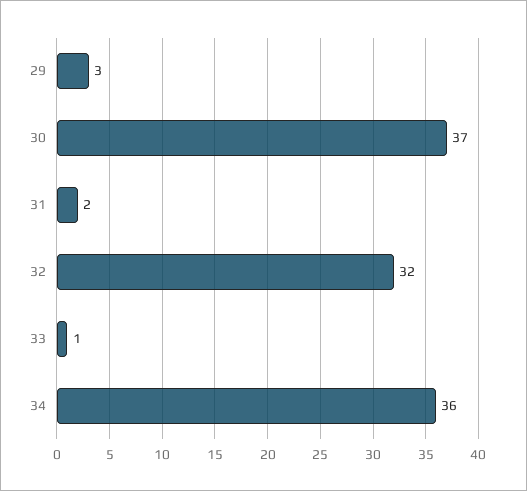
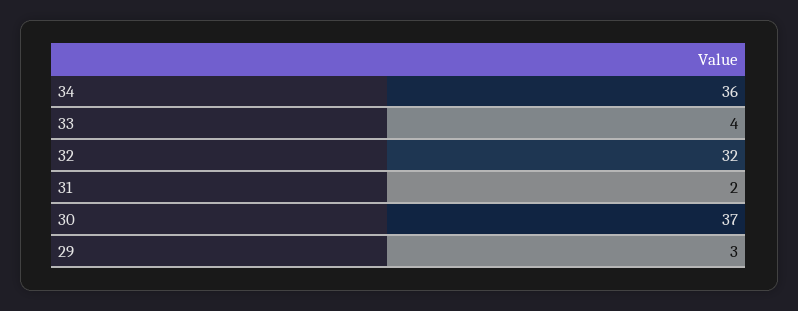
  {
    "29": 3,
    "30": 37,
    "31": 2,
    "32": 32,
-   "33": 1,
+   "33": 4,
    "34": 36
  }

